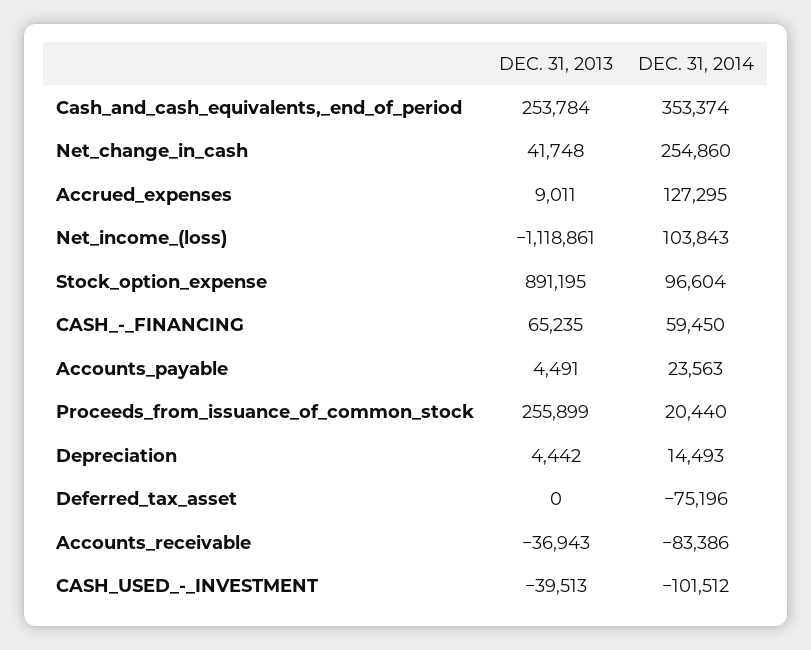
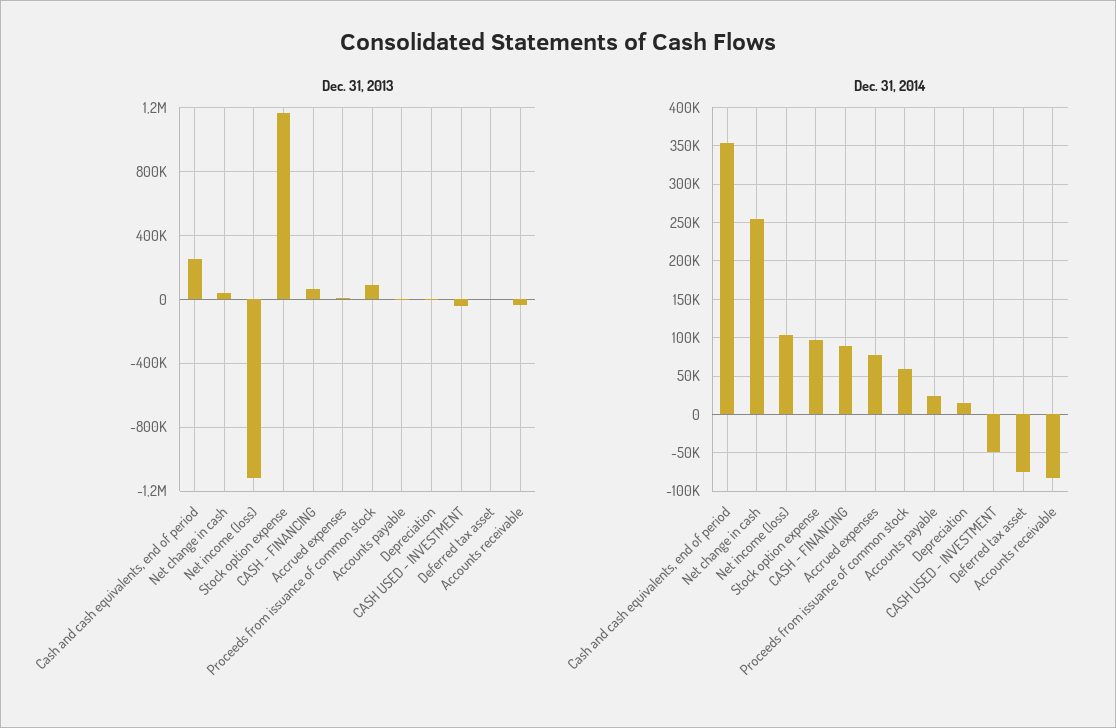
  {
    "DEC. 31, 2013": {
      "Cash_and_cash_equivalents,_end_of_period": 253784,
      "Net_change_in_cash": 41748,
      "Accrued_expenses": 9011,
      "Net_income_(loss)": -1118861,
-     "Stock_option_expense": 891195,
+     "Stock_option_expense": 1150000,
      "CASH_-_FINANCING": 65235,
      "Accounts_payable": 4491,
-     "Proceeds_from_issuance_of_common_stock": 255899,
+     "Proceeds_from_issuance_of_common_stock": 100000,
      "Depreciation": 4442,
      "Deferred_tax_asset": 0,
      "Accounts_receivable": -36943,
      "CASH_USED_-_INVESTMENT": -39513
    },
    "DEC. 31, 2014": {
      "Cash_and_cash_equivalents,_end_of_period": 353374,
      "Net_change_in_cash": 254860,
-     "Accrued_expenses": 127295,
+     "Accrued_expenses": 80000,
      "Net_income_(loss)": 103843,
      "Stock_option_expense": 96604,
-     "CASH_-_FINANCING": 59450,
+     "CASH_-_FINANCING": 90000,
      "Accounts_payable": 23563,
-     "Proceeds_from_issuance_of_common_stock": 20440,
+     "Proceeds_from_issuance_of_common_stock": 60000,
      "Depreciation": 14493,
      "Deferred_tax_asset": -75196,
      "Accounts_receivable": -83386,
-     "CASH_USED_-_INVESTMENT": -101512
+     "CASH_USED_-_INVESTMENT": -50000
    }
  }

